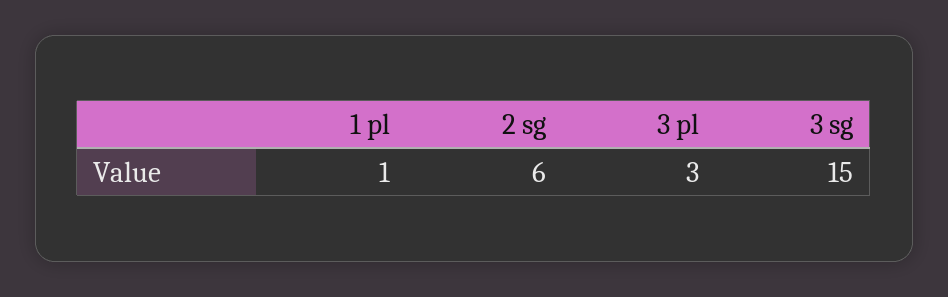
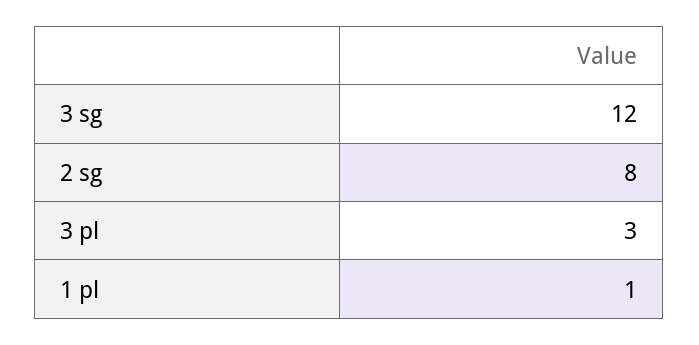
  {
    "1 pl": 1,
-   "2 sg": 6,
+   "2 sg": 8,
    "3 pl": 3,
-   "3 sg": 15
+   "3 sg": 12
  }

